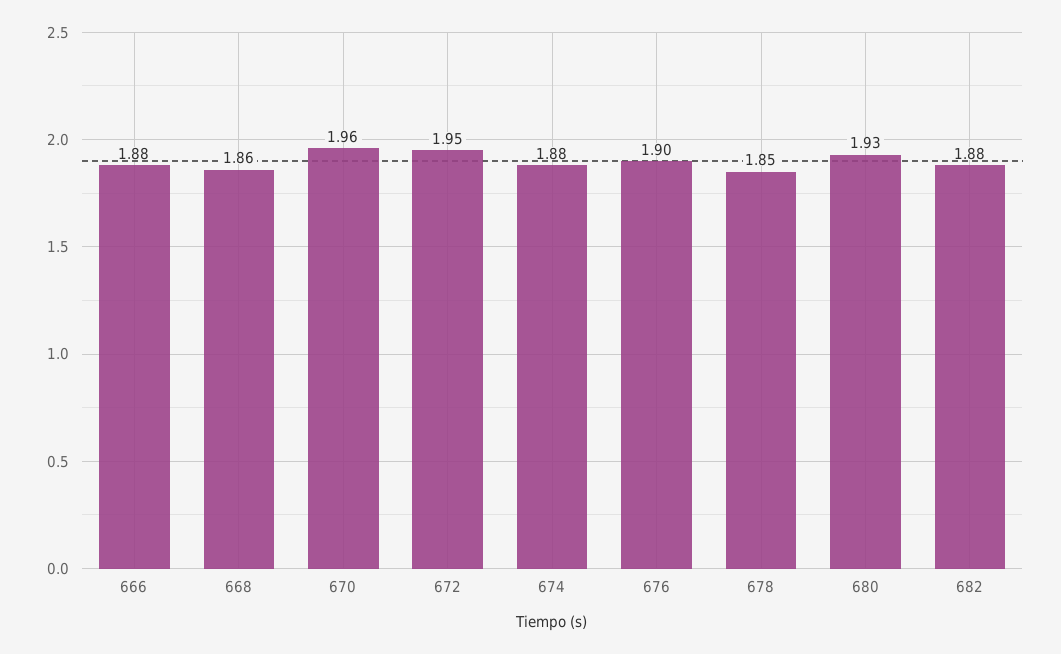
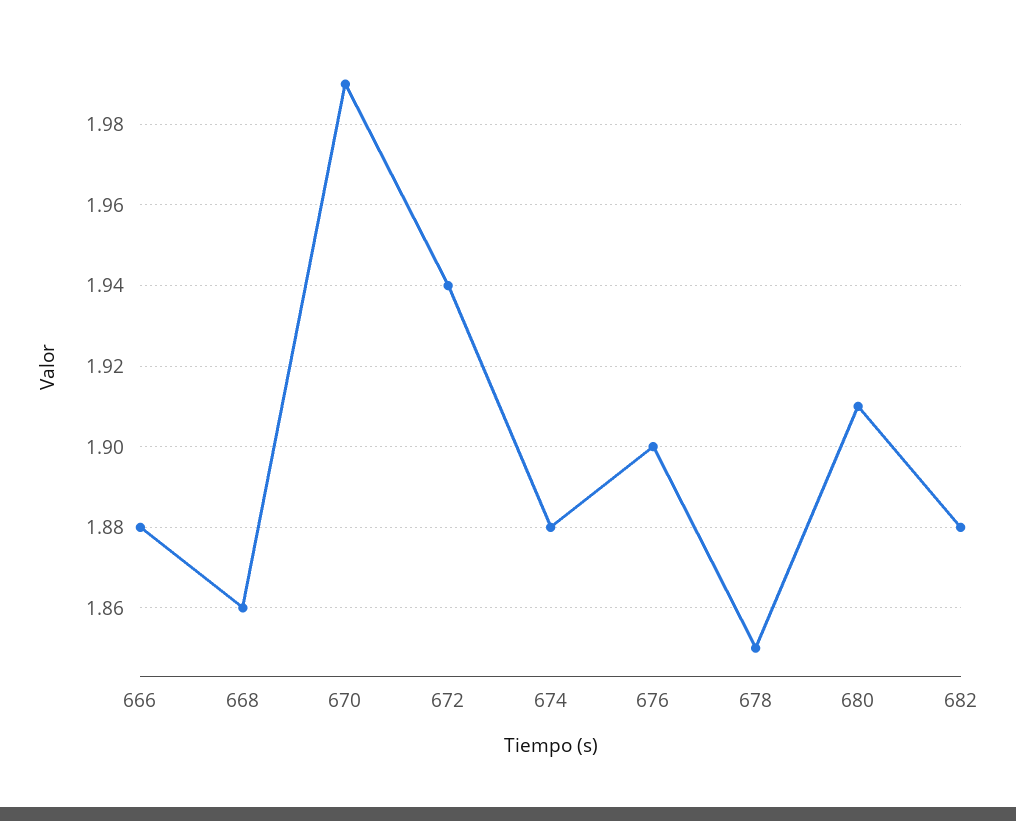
  {
    "666": 1.88,
    "668": 1.86,
-   "670": 1.96,
+   "670": 1.99,
-   "672": 1.95,
+   "672": 1.94,
    "674": 1.88,
    "676": 1.9,
    "678": 1.85,
-   "680": 1.93,
+   "680": 1.91,
    "682": 1.88
  }

